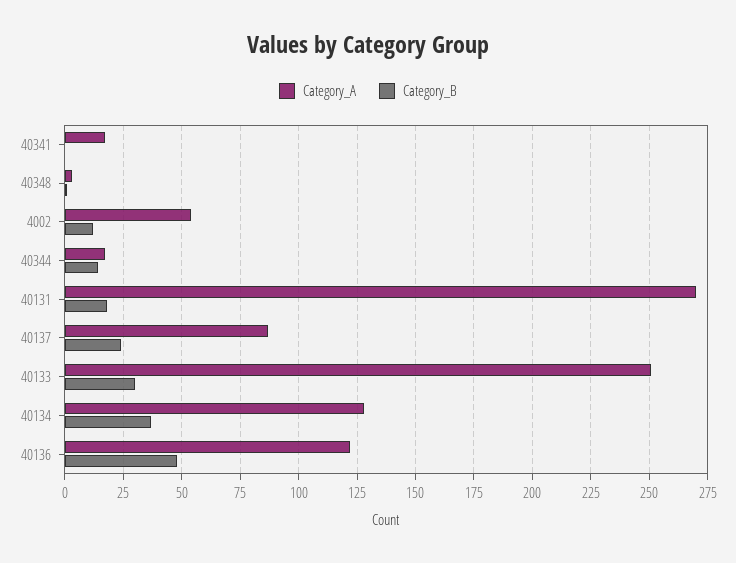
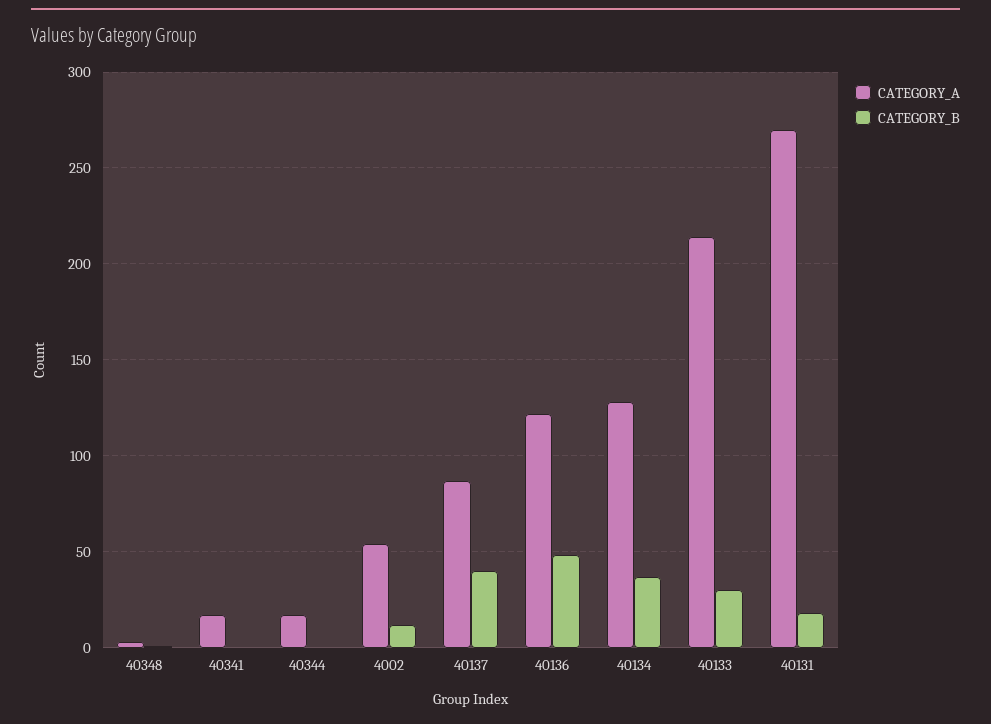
  {
    "Category_A": {
      "40341": 15,
      "40348": 5,
      "4002": 55,
      "40344": 15,
      "40131": 270,
      "40137": 85,
-     "40133": 250,
+     "40133": 215,
      "40134": 130,
      "40136": 120
    },
    "Category_B": {
      "40341": 0,
      "40348": 0,
      "4002": 10,
-     "40344": 15,
+     "40344": 0,
      "40131": 20,
-     "40137": 25,
+     "40137": 40,
      "40133": 30,
      "40134": 35,
      "40136": 50
    }
  }

